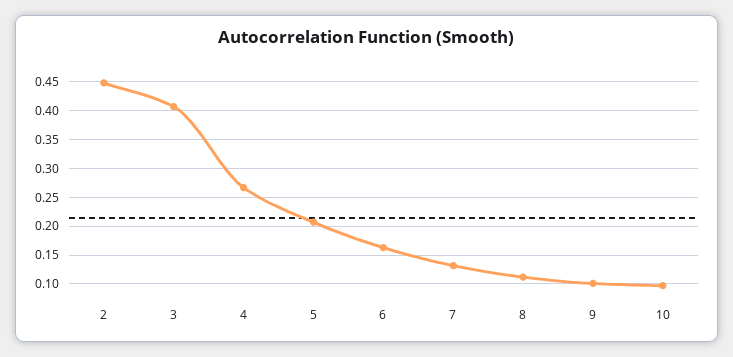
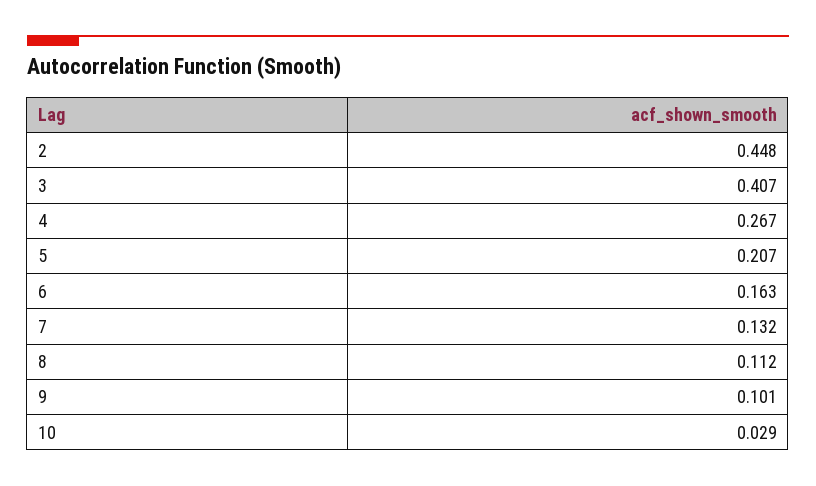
  {
    "2": 0.448,
    "3": 0.407,
    "4": 0.267,
    "5": 0.207,
    "6": 0.163,
    "7": 0.132,
    "8": 0.112,
    "9": 0.101,
-   "10": 0.1
+   "10": 0.029
  }

